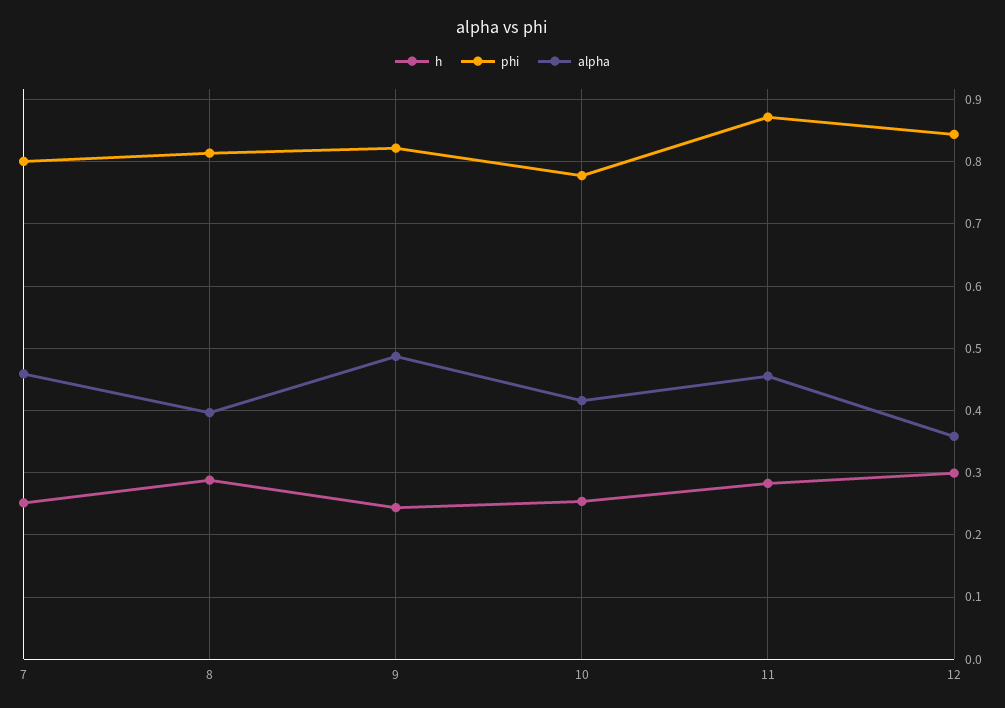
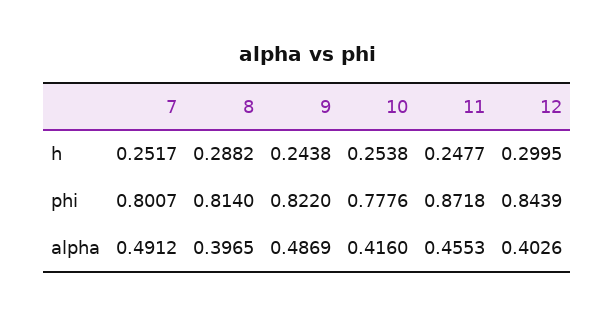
  {
    "h": {
      "7": 0.2517,
      "8": 0.2882,
      "9": 0.2438,
      "10": 0.2538,
-     "11": 0.28,
+     "11": 0.2477,
      "12": 0.2995
    },
    "phi": {
      "7": 0.8007,
      "8": 0.814,
      "9": 0.822,
      "10": 0.7776,
      "11": 0.8718,
      "12": 0.8439
    },
    "alpha": {
-     "7": 0.46,
+     "7": 0.4912,
      "8": 0.3965,
      "9": 0.4869,
      "10": 0.416,
      "11": 0.4553,
-     "12": 0.36
+     "12": 0.4026
    }
  }

